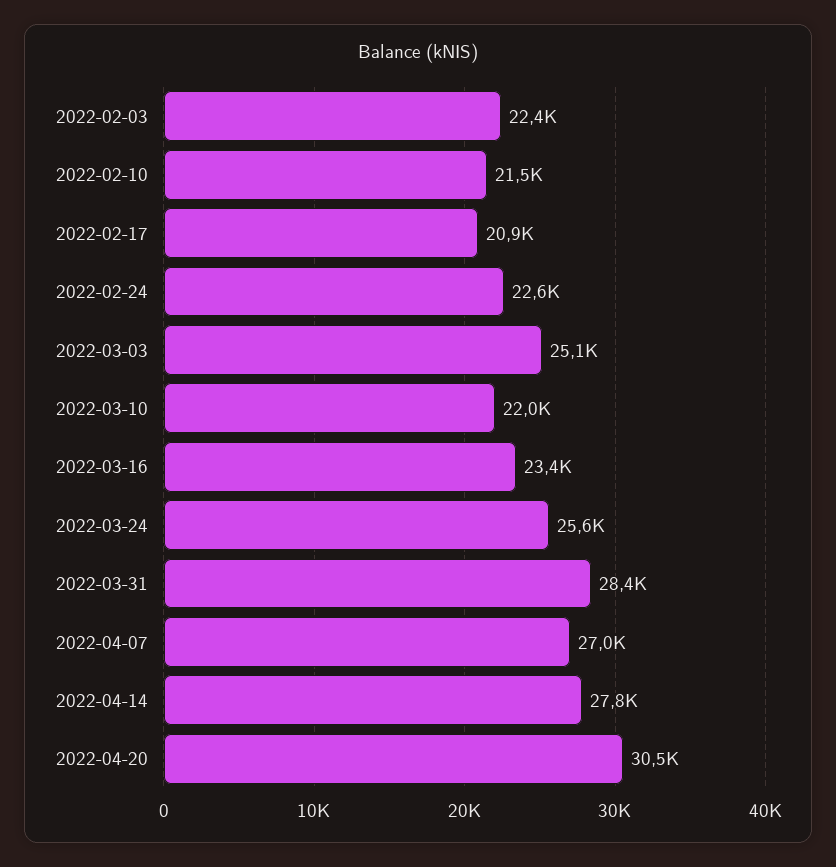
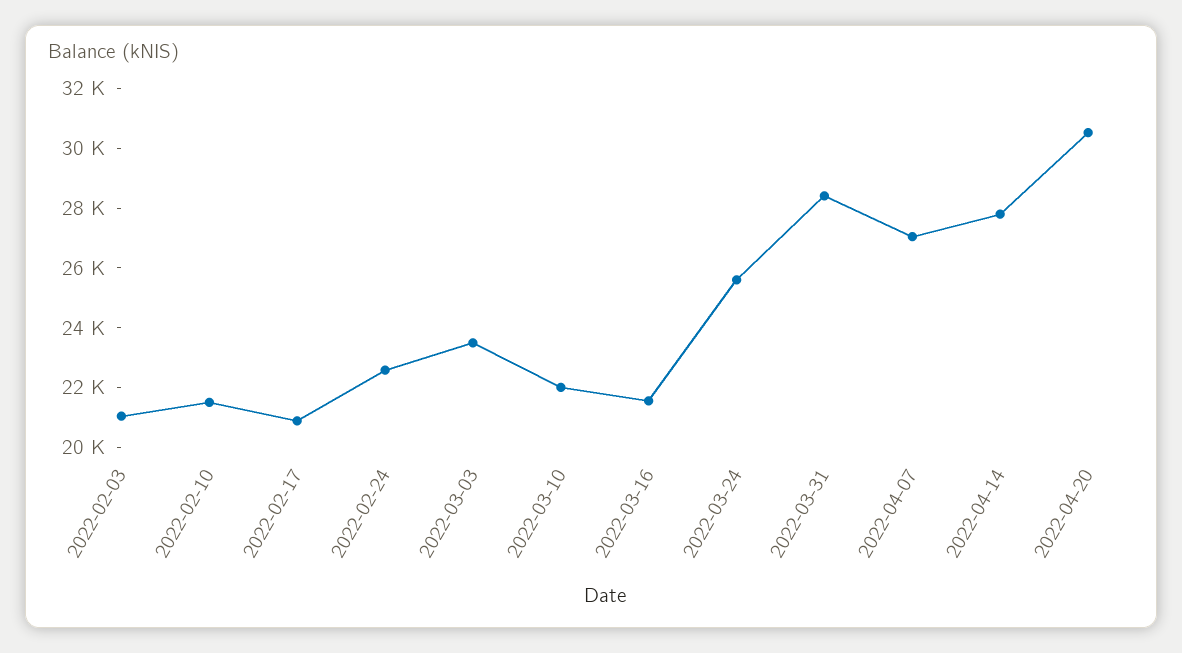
  {
-   "2022-02-03": 22400,
+   "2022-02-03": 21000,
    "2022-02-10": 21500,
    "2022-02-17": 20900,
    "2022-02-24": 22600,
-   "2022-03-03": 25100,
+   "2022-03-03": 23500,
    "2022-03-10": 22000,
-   "2022-03-16": 23400,
+   "2022-03-16": 21500,
    "2022-03-24": 25600,
    "2022-03-31": 28400,
    "2022-04-07": 27000,
    "2022-04-14": 27800,
    "2022-04-20": 30500
  }

